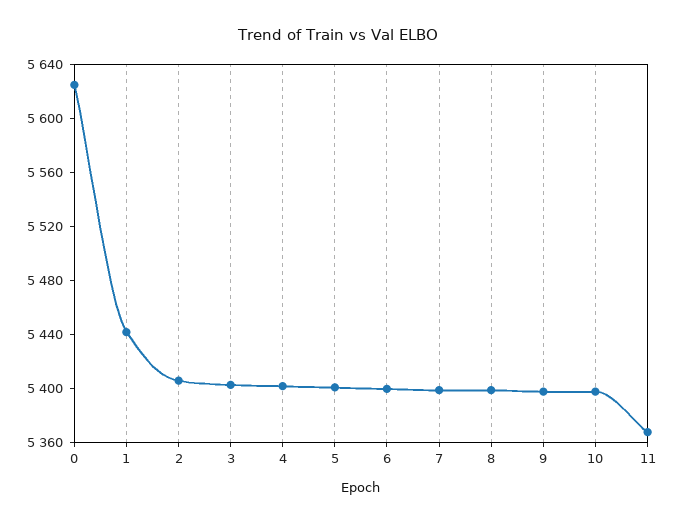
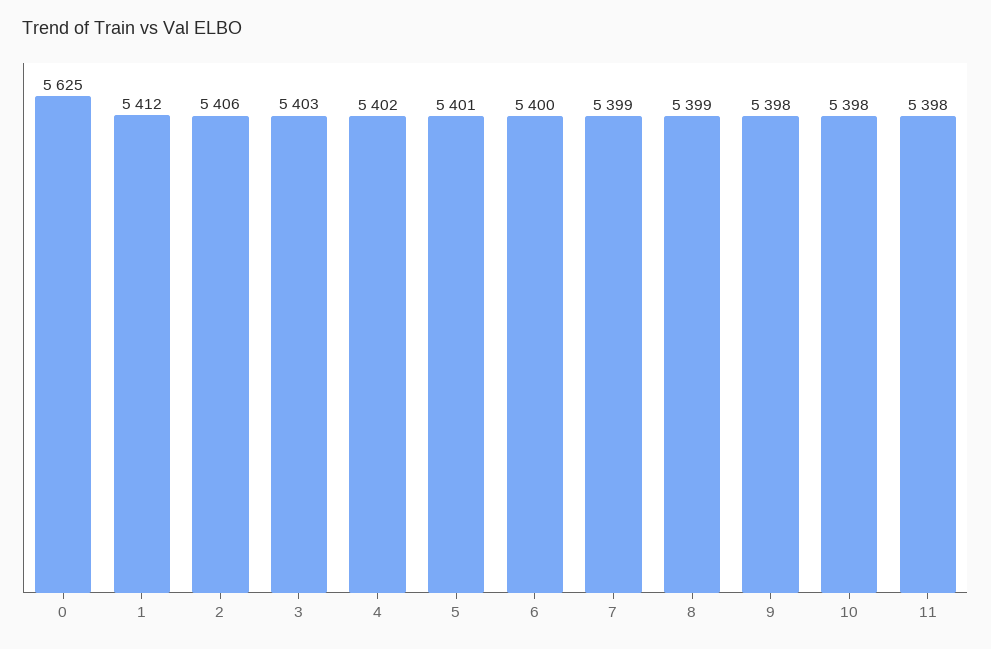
  {
    "0": 5625,
-   "1": 5440,
+   "1": 5412,
    "2": 5406,
    "3": 5403,
    "4": 5402,
    "5": 5401,
    "6": 5400,
    "7": 5399,
    "8": 5399,
    "9": 5398,
    "10": 5398,
-   "11": 5370
+   "11": 5398
  }

